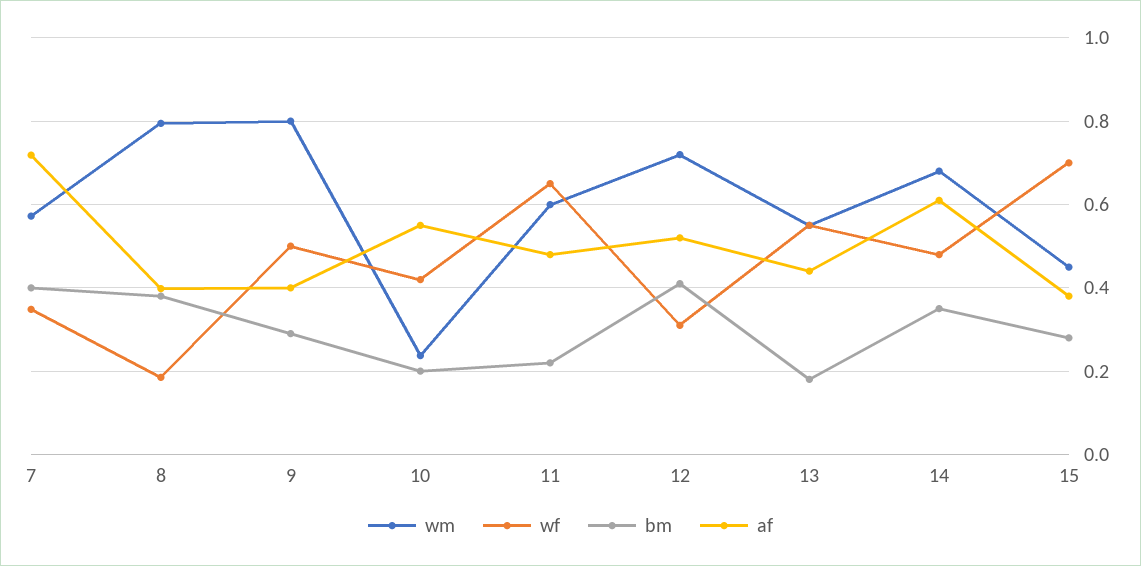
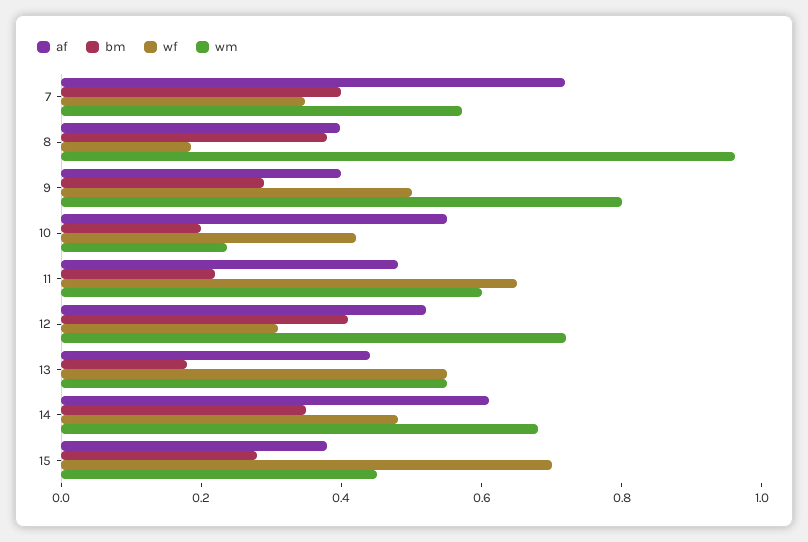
  {
    "wm": {
      "7": 0.58,
-     "8": 0.8,
+     "8": 0.95,
      "9": 0.8,
      "10": 0.24,
      "11": 0.6,
      "12": 0.72,
      "13": 0.56,
      "14": 0.68,
      "15": 0.46
    },
    "wf": {
      "7": 0.34,
      "8": 0.18,
      "9": 0.5,
      "10": 0.42,
      "11": 0.66,
      "12": 0.32,
      "13": 0.56,
      "14": 0.48,
      "15": 0.7
    },
    "bm": {
      "7": 0.4,
      "8": 0.38,
      "9": 0.3,
      "10": 0.2,
      "11": 0.22,
      "12": 0.42,
      "13": 0.18,
      "14": 0.36,
      "15": 0.28
    },
    "af": {
      "7": 0.72,
      "8": 0.4,
      "9": 0.4,
      "10": 0.56,
      "11": 0.48,
      "12": 0.52,
      "13": 0.44,
      "14": 0.62,
      "15": 0.38
    }
  }

